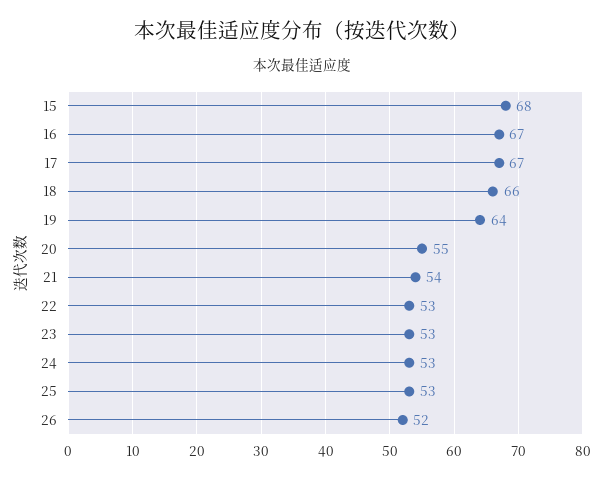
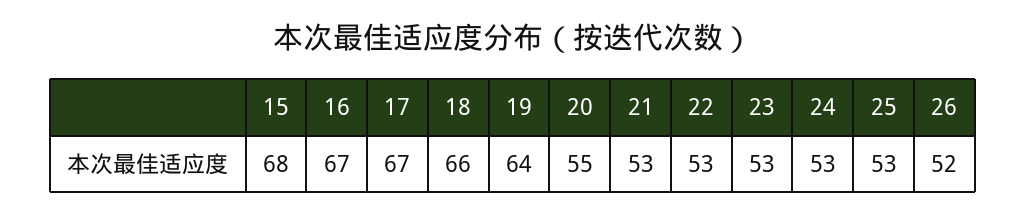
  {
    "15": 68,
    "16": 67,
    "17": 67,
    "18": 66,
    "19": 64,
    "20": 55,
-   "21": 54,
+   "21": 53,
    "22": 53,
    "23": 53,
    "24": 53,
    "25": 53,
    "26": 52
  }

